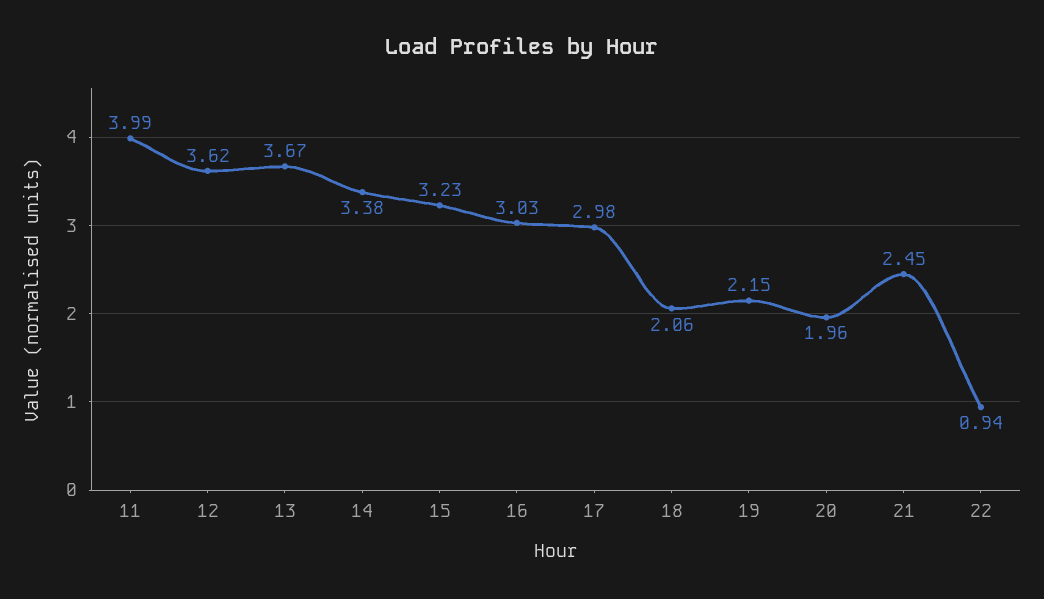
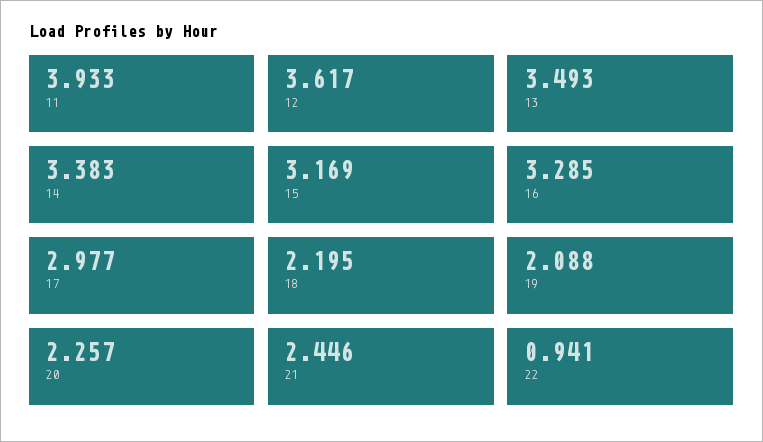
  {
-   "11": 3.99,
+   "11": 3.933,
    "12": 3.617,
-   "13": 3.67,
+   "13": 3.493,
    "14": 3.383,
-   "15": 3.23,
+   "15": 3.169,
-   "16": 3.03,
+   "16": 3.285,
    "17": 2.977,
-   "18": 2.06,
+   "18": 2.195,
-   "19": 2.15,
+   "19": 2.088,
-   "20": 1.96,
+   "20": 2.257,
    "21": 2.446,
    "22": 0.941
  }

